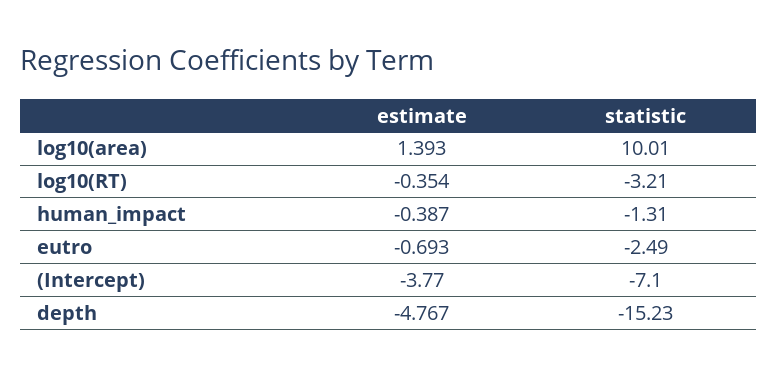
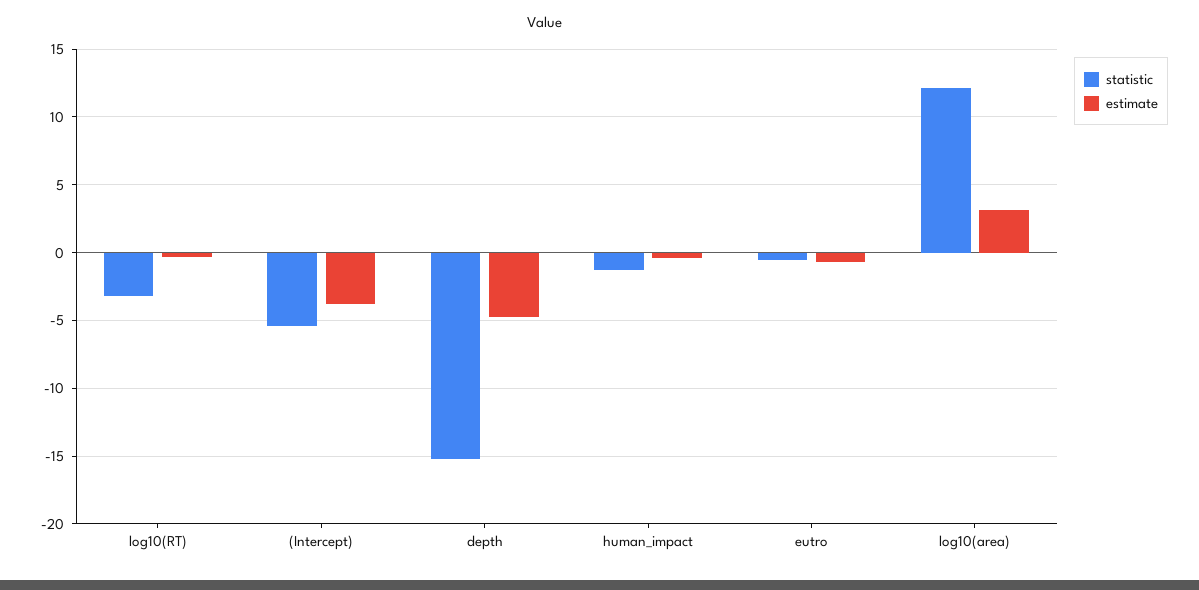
  {
    "estimate": {
-     "log10(area)": 1.393,
+     "log10(area)": 3,
      "log10(RT)": -0.354,
      "human_impact": -0.387,
      "eutro": -0.693,
      "(Intercept)": -3.77,
      "depth": -4.767
    },
    "statistic": {
-     "log10(area)": 10.01,
+     "log10(area)": 12,
      "log10(RT)": -3.21,
      "human_impact": -1.31,
-     "eutro": -2.49,
+     "eutro": -0.5,
-     "(Intercept)": -7.1,
+     "(Intercept)": -5.5,
      "depth": -15.23
    }
  }

